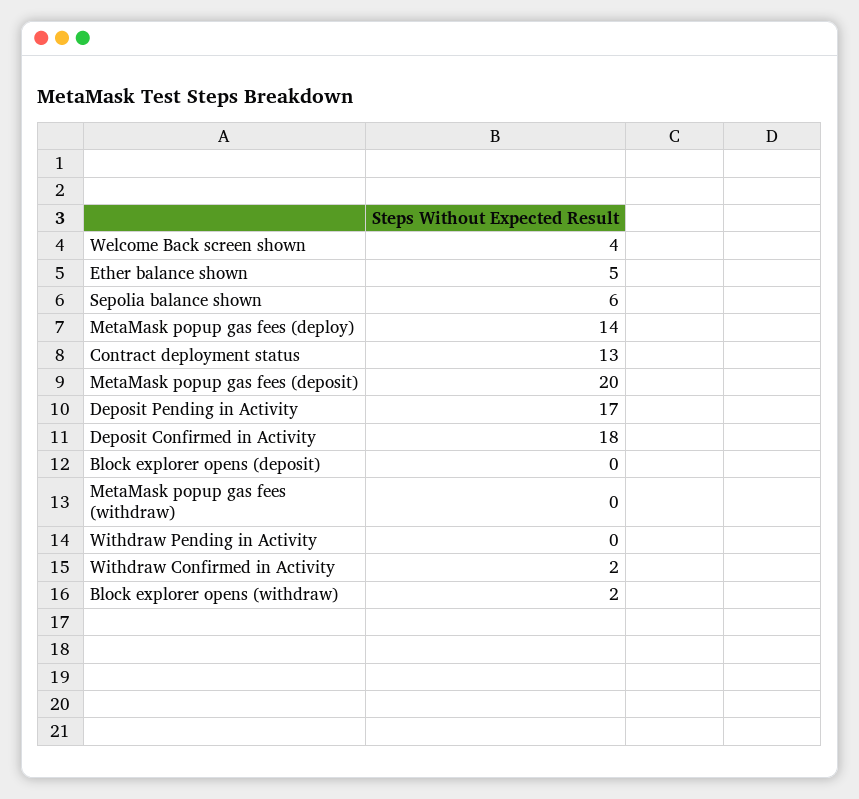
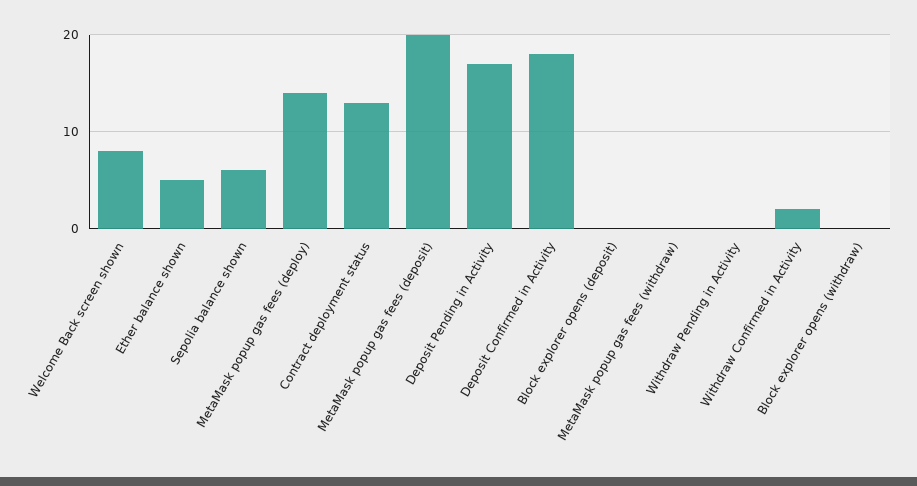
  {
-   "Welcome Back screen shown": 4,
+   "Welcome Back screen shown": 8,
    "Ether balance shown": 5,
    "Sepolia balance shown": 6,
    "MetaMask popup gas fees (deploy)": 14,
    "Contract deployment status": 13,
    "MetaMask popup gas fees (deposit)": 20,
    "Deposit Pending in Activity": 17,
    "Deposit Confirmed in Activity": 18,
    "Block explorer opens (deposit)": 0,
    "MetaMask popup gas fees (withdraw)": 0,
    "Withdraw Pending in Activity": 0,
    "Withdraw Confirmed in Activity": 2,
-   "Block explorer opens (withdraw)": 2
+   "Block explorer opens (withdraw)": 0
  }

